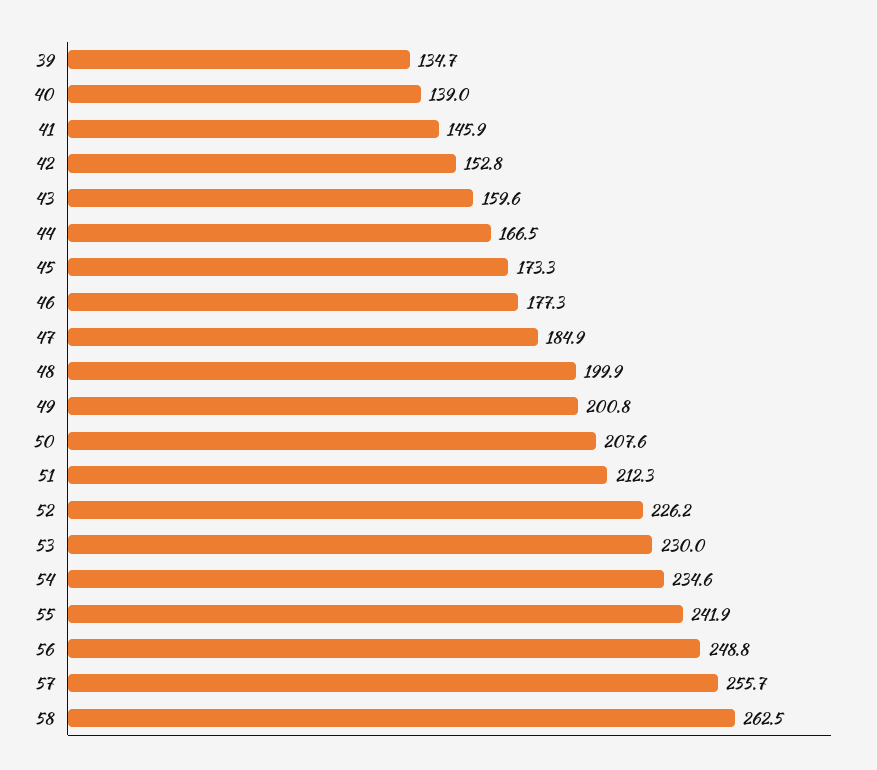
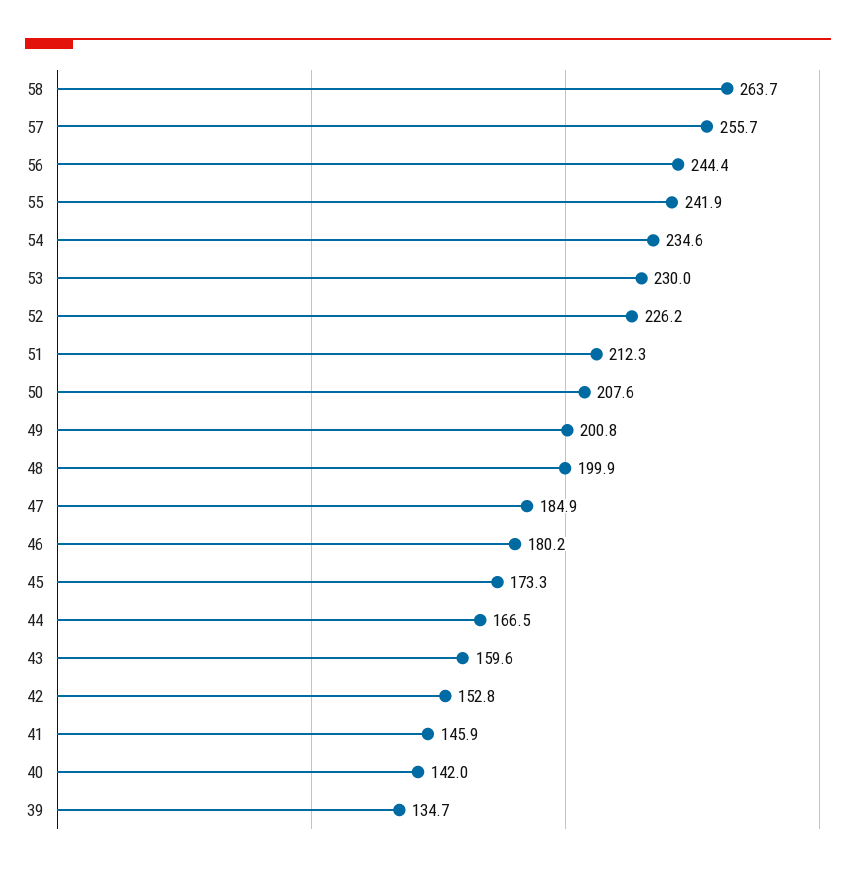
  {
    "39": 134.7,
-   "40": 139,
+   "40": 142,
    "41": 145.9,
    "42": 152.8,
    "43": 159.6,
    "44": 166.5,
    "45": 173.3,
-   "46": 177.3,
+   "46": 180.2,
    "47": 184.9,
    "48": 199.9,
    "49": 200.8,
    "50": 207.6,
    "51": 212.3,
    "52": 226.2,
    "53": 230,
    "54": 234.6,
    "55": 241.9,
-   "56": 248.8,
+   "56": 244.4,
    "57": 255.7,
-   "58": 262.5
+   "58": 263.7
  }

